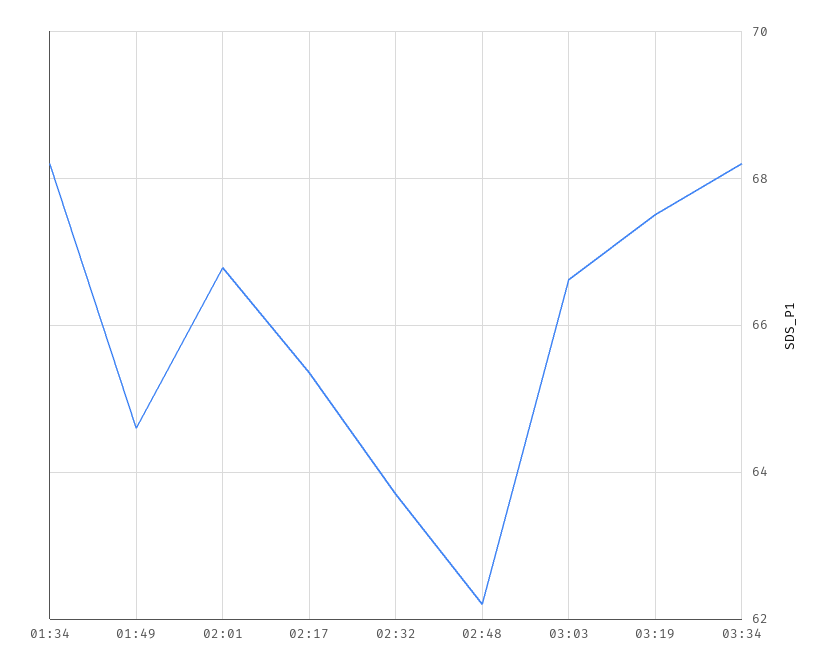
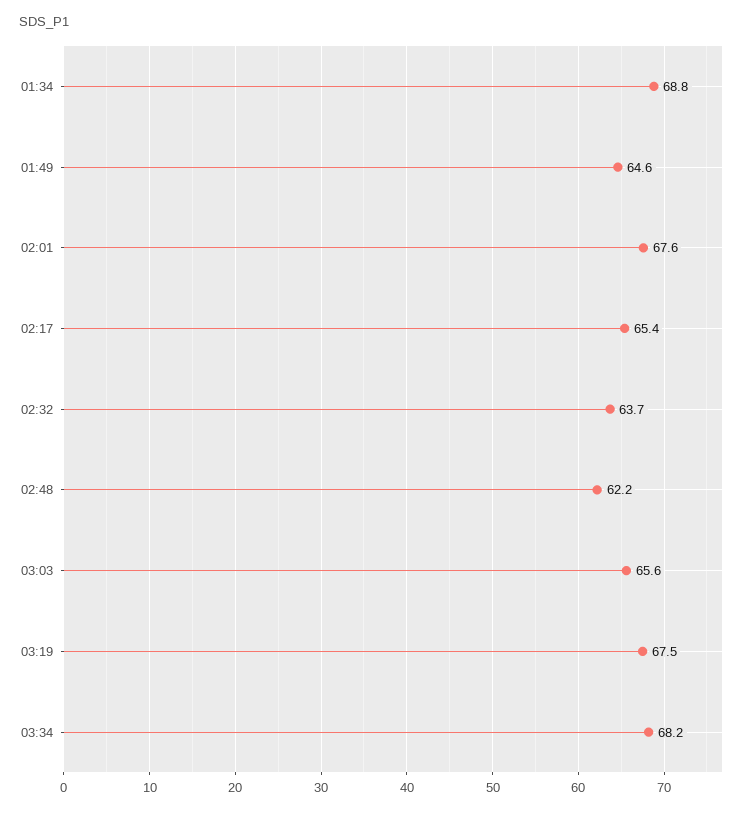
  {
-   "01:34": 68.2,
+   "01:34": 68.8,
    "01:49": 64.6,
-   "02:01": 66.8,
+   "02:01": 67.6,
    "02:17": 65.4,
    "02:32": 63.7,
    "02:48": 62.2,
-   "03:03": 66.6,
+   "03:03": 65.6,
    "03:19": 67.5,
    "03:34": 68.2
  }

